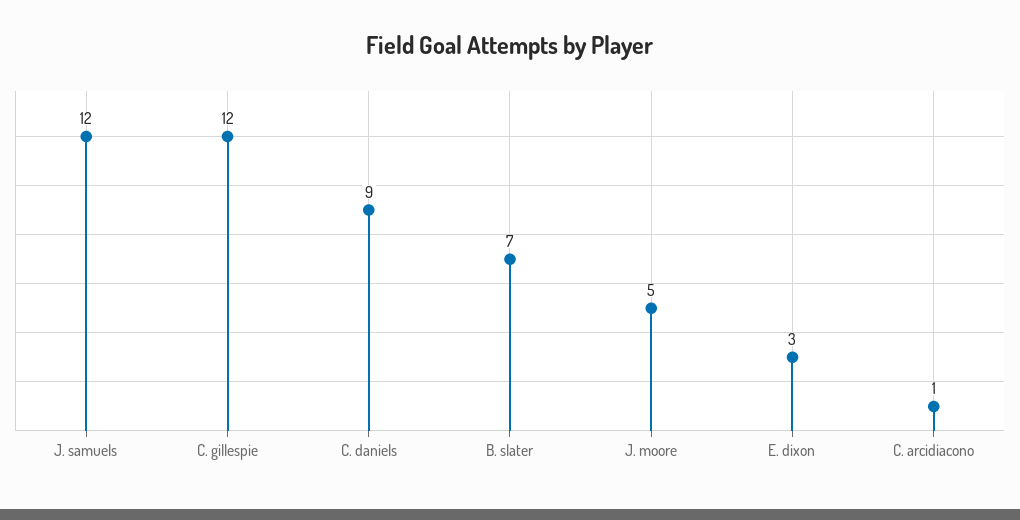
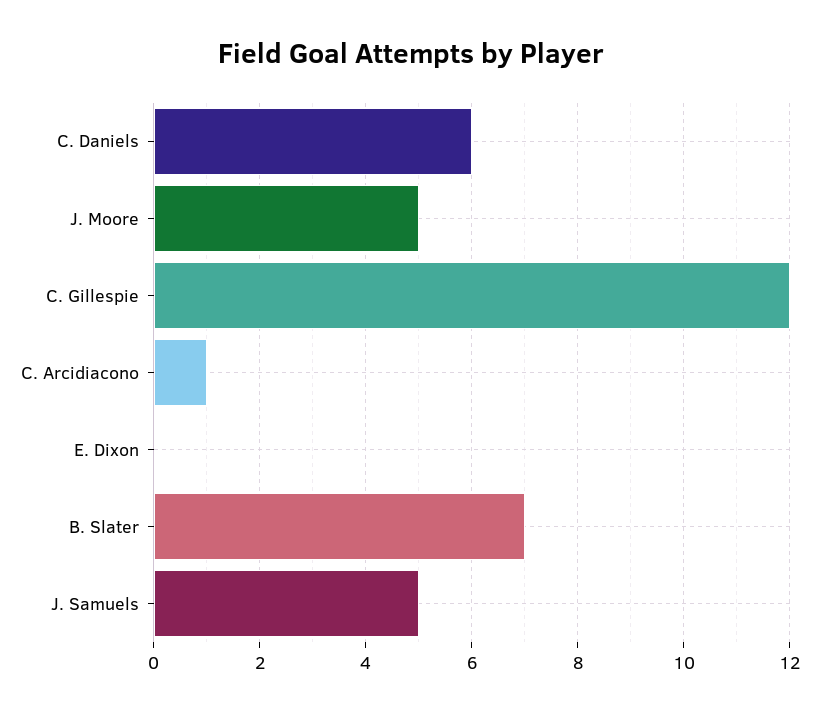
  {
-   "J. samuels": 12,
+   "J. samuels": 5,
    "C. gillespie": 12,
-   "C. daniels": 9,
+   "C. daniels": 6,
    "B. slater": 7,
    "J. moore": 5,
-   "E. dixon": 3,
+   "E. dixon": 0,
    "C. arcidiacono": 1
  }

